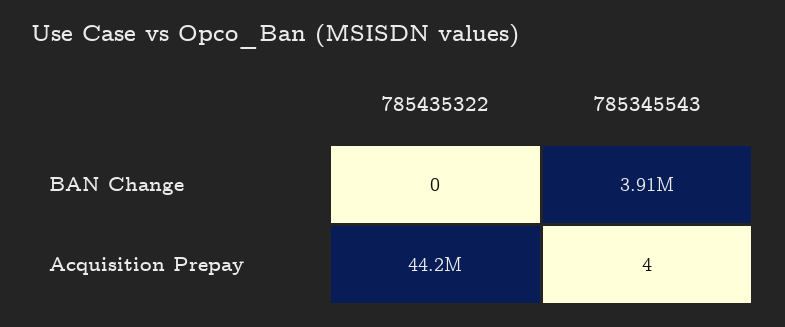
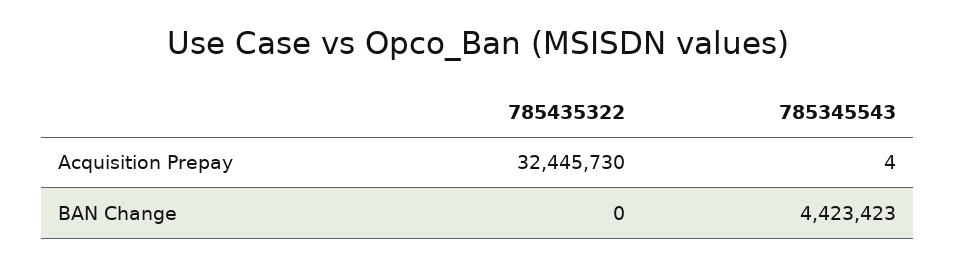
  {
    "785435322": {
      "BAN Change": 0,
-     "Acquisition Prepay": 44200000
+     "Acquisition Prepay": 32445730
    },
    "785345543": {
-     "BAN Change": 3910000,
+     "BAN Change": 4423423,
      "Acquisition Prepay": 4
    }
  }

